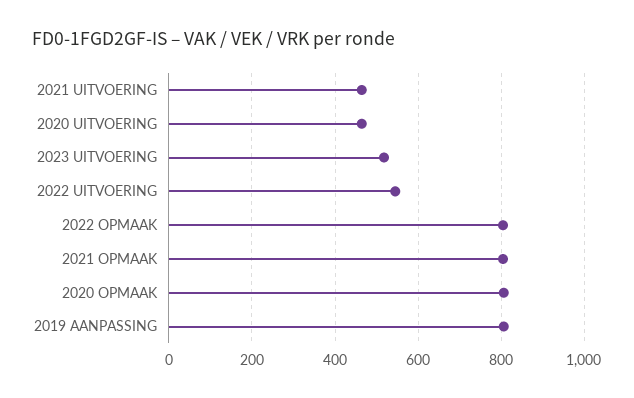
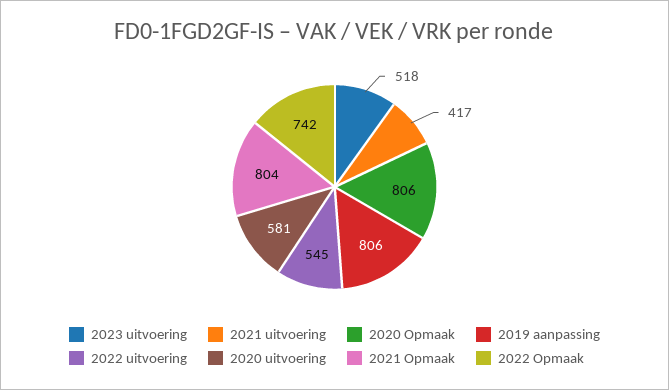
  {
-   "2021 UITVOERING": 460,
+   "2021 UITVOERING": 417,
-   "2020 UITVOERING": 460,
+   "2020 UITVOERING": 581,
    "2023 UITVOERING": 518,
    "2022 UITVOERING": 545,
-   "2022 OPMAAK": 800,
+   "2022 OPMAAK": 742,
    "2021 OPMAAK": 804,
    "2020 OPMAAK": 806,
    "2019 AANPASSING": 806
  }

